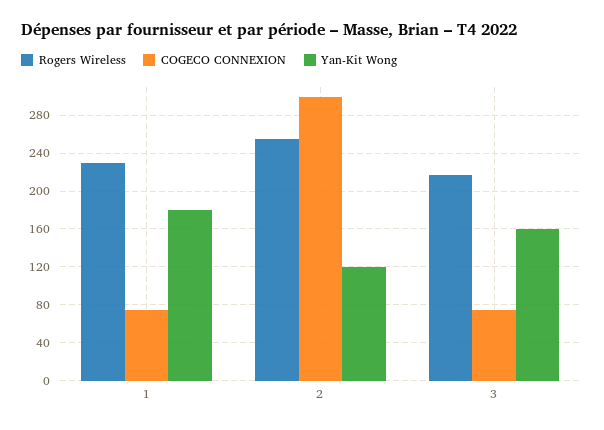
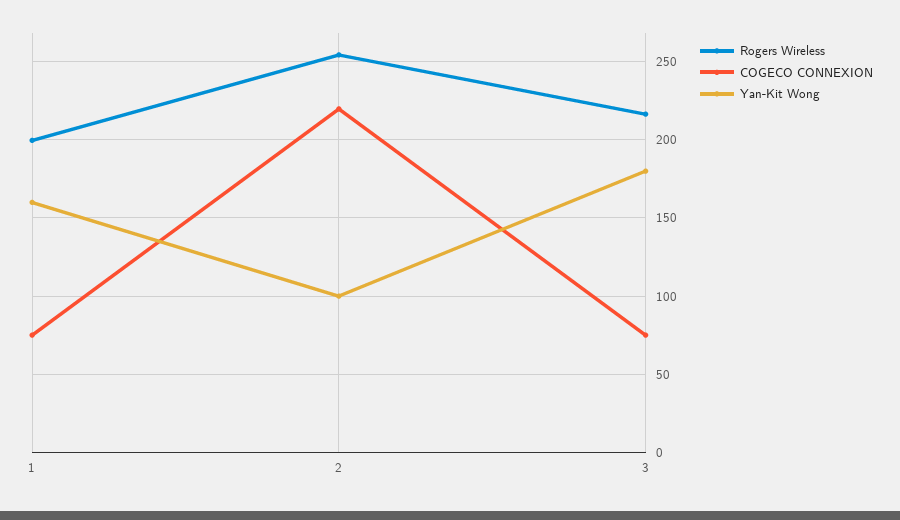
  {
    "Rogers Wireless": {
-     "1": 230,
+     "1": 200,
      "2": 255,
      "3": 215
    },
    "COGECO CONNEXION": {
      "1": 75,
-     "2": 300,
+     "2": 220,
      "3": 75
    },
    "Yan-Kit Wong": {
-     "1": 180,
+     "1": 160,
-     "2": 120,
+     "2": 100,
-     "3": 160
+     "3": 180
    }
  }

